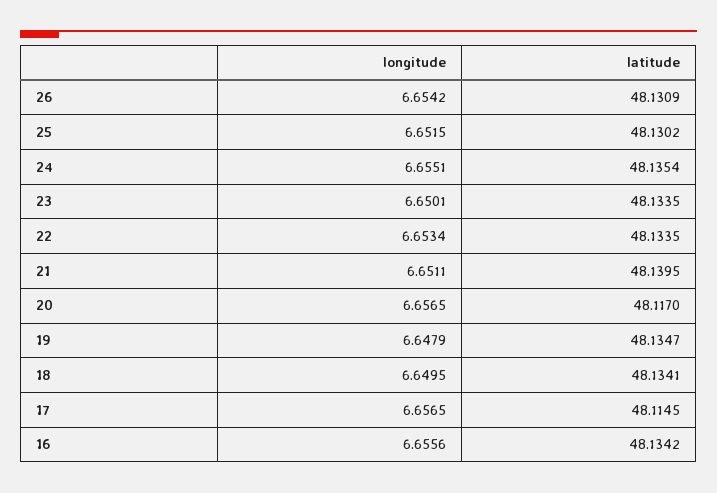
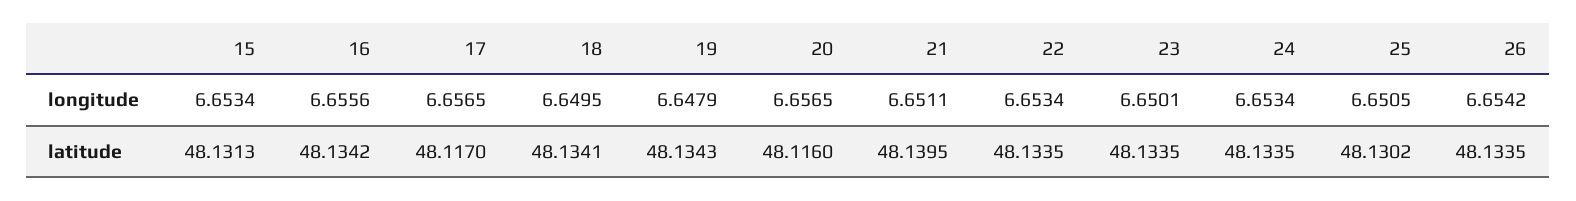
  {
    "longitude": {
      "26": 6.6542,
-     "25": 6.6515,
+     "25": 6.6505,
-     "24": 6.6551,
+     "24": 6.6534,
      "23": 6.6501,
      "22": 6.6534,
      "21": 6.6511,
      "20": 6.6565,
      "19": 6.6479,
      "18": 6.6495,
      "17": 6.6565,
-     "16": 6.6556
+     "16": 6.6556,
+     "15": 6.6534
    },
    "latitude": {
-     "26": 48.1309,
+     "26": 48.1335,
      "25": 48.1302,
-     "24": 48.1354,
+     "24": 48.1335,
      "23": 48.1335,
      "22": 48.1335,
      "21": 48.1395,
-     "20": 48.117,
+     "20": 48.116,
-     "19": 48.1347,
+     "19": 48.1343,
      "18": 48.1341,
-     "17": 48.1145,
+     "17": 48.117,
-     "16": 48.1342
+     "16": 48.1342,
+     "15": 48.1313
    }
  }

